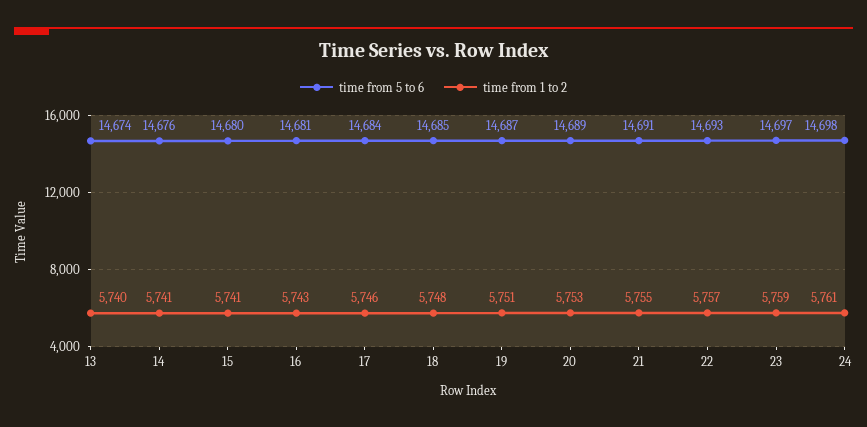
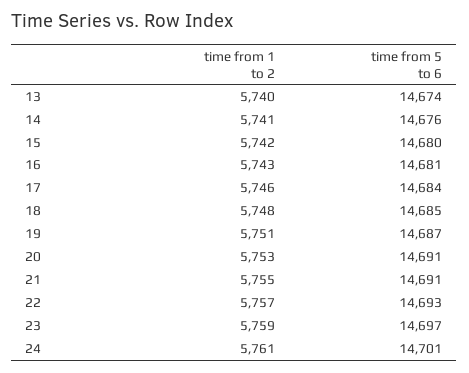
  {
    "time from 5 to 6": {
      "13": 14674,
      "14": 14676,
      "15": 14680,
      "16": 14681,
      "17": 14684,
      "18": 14685,
      "19": 14687,
-     "20": 14689,
+     "20": 14691,
      "21": 14691,
      "22": 14693,
      "23": 14697,
-     "24": 14698
+     "24": 14701
    },
    "time from 1 to 2": {
      "13": 5740,
      "14": 5741,
-     "15": 5741,
+     "15": 5742,
      "16": 5743,
      "17": 5746,
      "18": 5748,
      "19": 5751,
      "20": 5753,
      "21": 5755,
      "22": 5757,
      "23": 5759,
      "24": 5761
    }
  }

